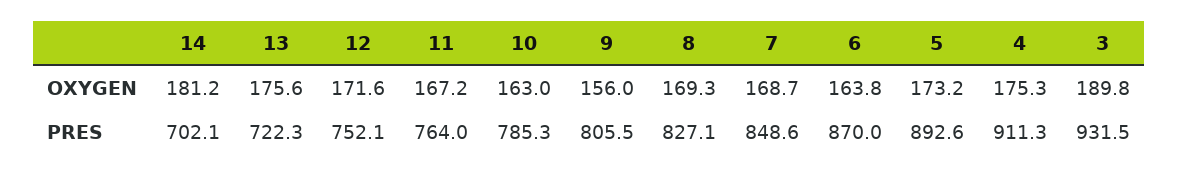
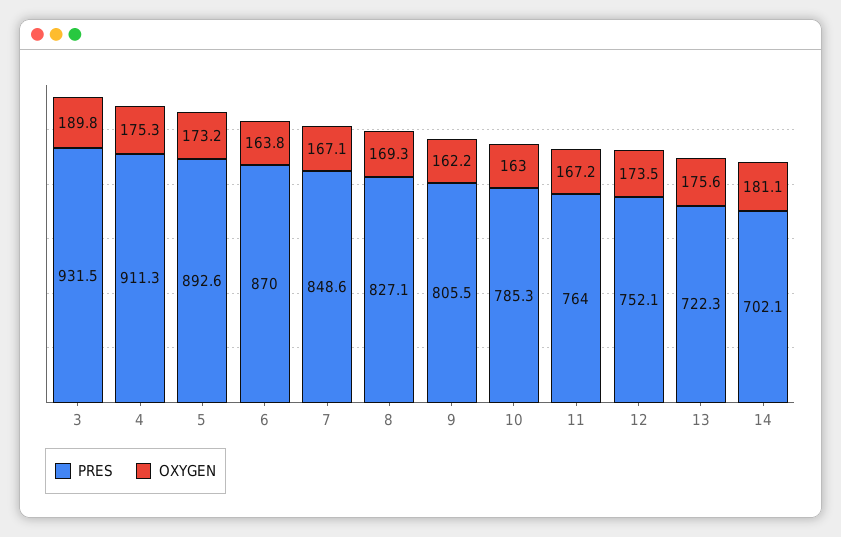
  {
    "OXYGEN": {
-     "14": 181.2,
+     "14": 181.1,
      "13": 175.6,
-     "12": 171.6,
+     "12": 173.5,
      "11": 167.2,
      "10": 163,
-     "9": 156,
+     "9": 162.2,
      "8": 169.3,
-     "7": 168.7,
+     "7": 167.1,
      "6": 163.8,
      "5": 173.2,
      "4": 175.3,
      "3": 189.8
    },
    "PRES": {
      "14": 702.1,
      "13": 722.3,
      "12": 752.1,
      "11": 764,
      "10": 785.3,
      "9": 805.5,
      "8": 827.1,
      "7": 848.6,
      "6": 870,
      "5": 892.6,
      "4": 911.3,
      "3": 931.5
    }
  }

